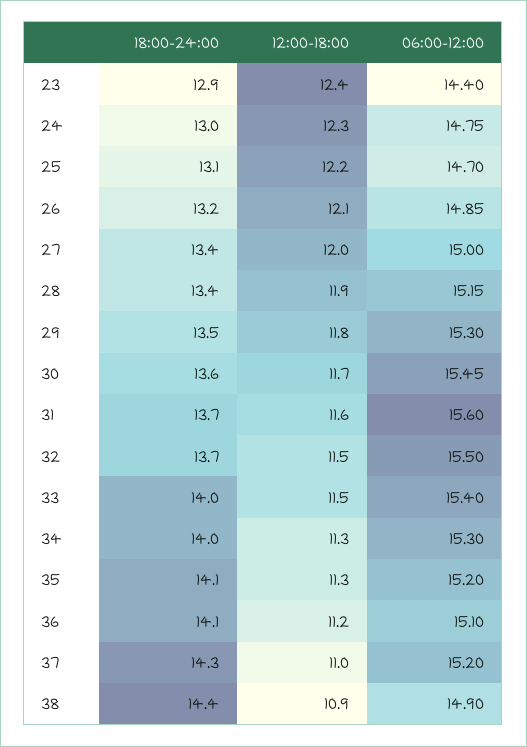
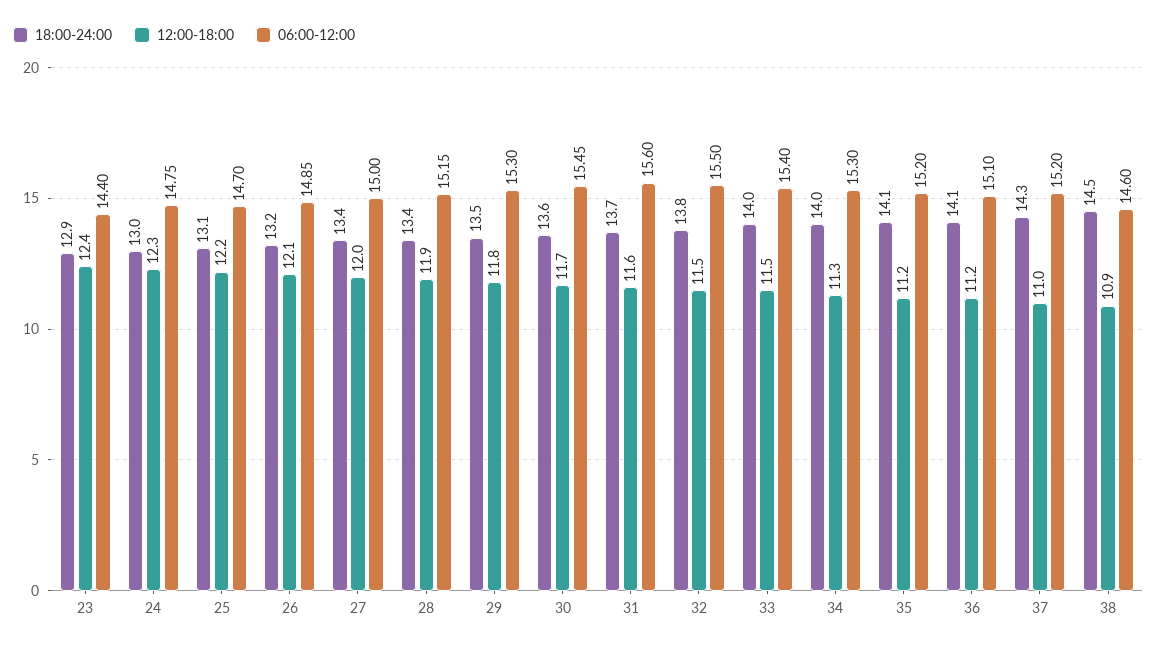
  {
    "18:00-24:00": {
      "23": 12.9,
      "24": 13,
      "25": 13.1,
      "26": 13.2,
      "27": 13.4,
      "28": 13.4,
      "29": 13.5,
      "30": 13.6,
      "31": 13.7,
-     "32": 13.7,
+     "32": 13.8,
      "33": 14,
      "34": 14,
      "35": 14.1,
      "36": 14.1,
      "37": 14.3,
-     "38": 14.4
+     "38": 14.5
    },
    "12:00-18:00": {
      "23": 12.4,
      "24": 12.3,
      "25": 12.2,
      "26": 12.1,
      "27": 12,
      "28": 11.9,
      "29": 11.8,
      "30": 11.7,
      "31": 11.6,
      "32": 11.5,
      "33": 11.5,
      "34": 11.3,
-     "35": 11.3,
+     "35": 11.2,
      "36": 11.2,
      "37": 11,
      "38": 10.9
    },
    "06:00-12:00": {
      "23": 14.4,
      "24": 14.75,
      "25": 14.7,
      "26": 14.85,
      "27": 15,
      "28": 15.15,
      "29": 15.3,
      "30": 15.45,
      "31": 15.6,
      "32": 15.5,
      "33": 15.4,
      "34": 15.3,
      "35": 15.2,
      "36": 15.1,
      "37": 15.2,
-     "38": 14.9
+     "38": 14.6
    }
  }

